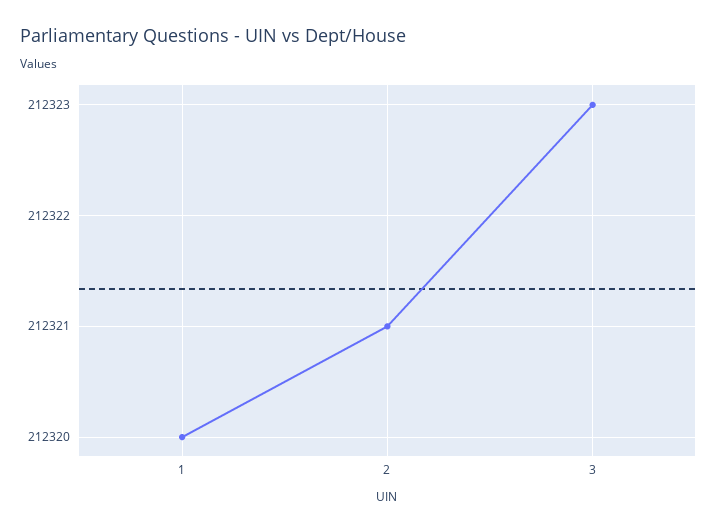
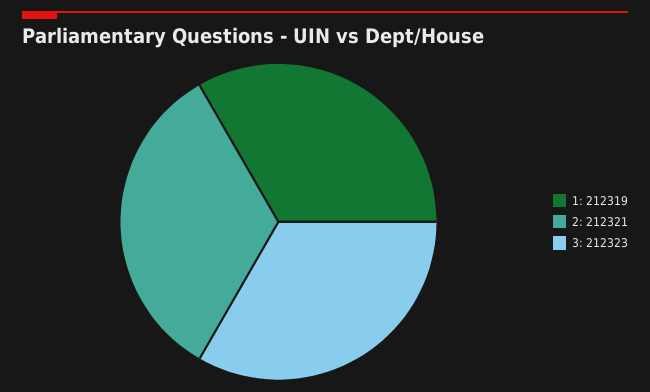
  {
-   "1": 212320,
+   "1": 212319,
    "2": 212321,
    "3": 212323
  }

